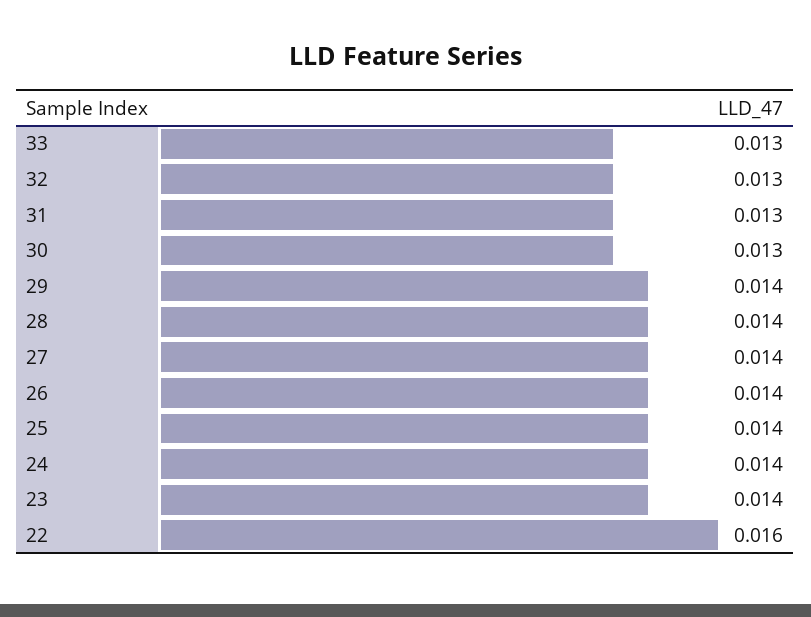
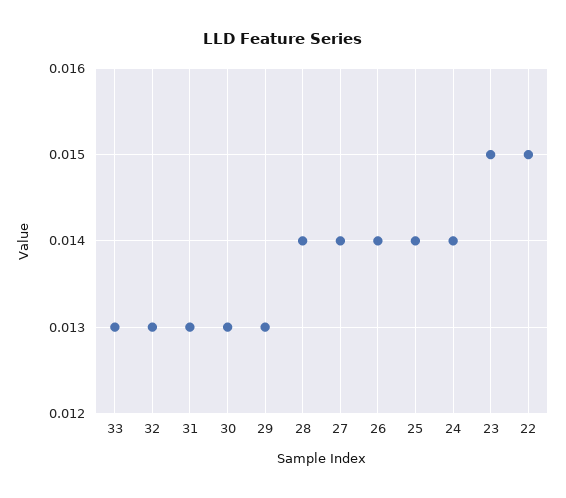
  {
    "33": 0.013,
    "32": 0.013,
    "31": 0.013,
    "30": 0.013,
-   "29": 0.014,
+   "29": 0.013,
    "28": 0.014,
    "27": 0.014,
    "26": 0.014,
    "25": 0.014,
    "24": 0.014,
-   "23": 0.014,
+   "23": 0.015,
-   "22": 0.016
+   "22": 0.015
  }

